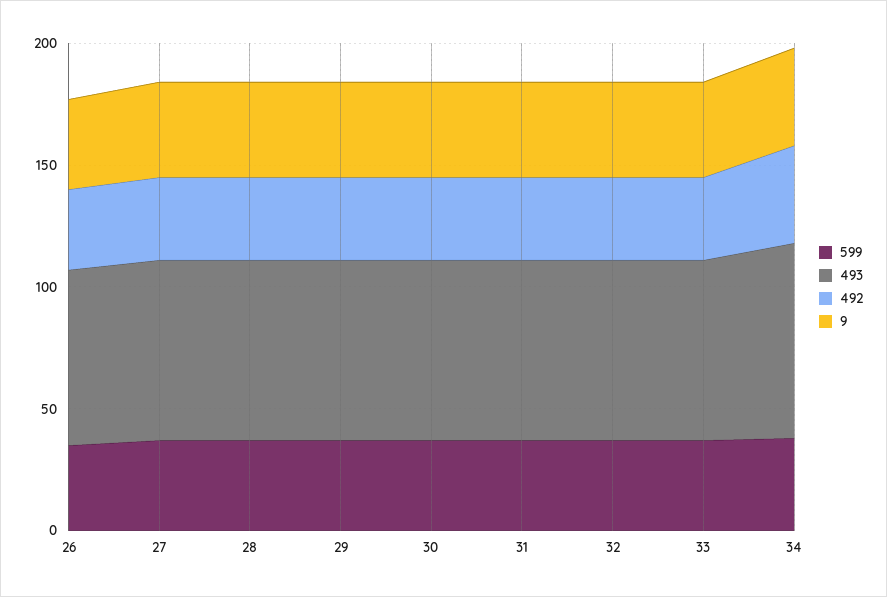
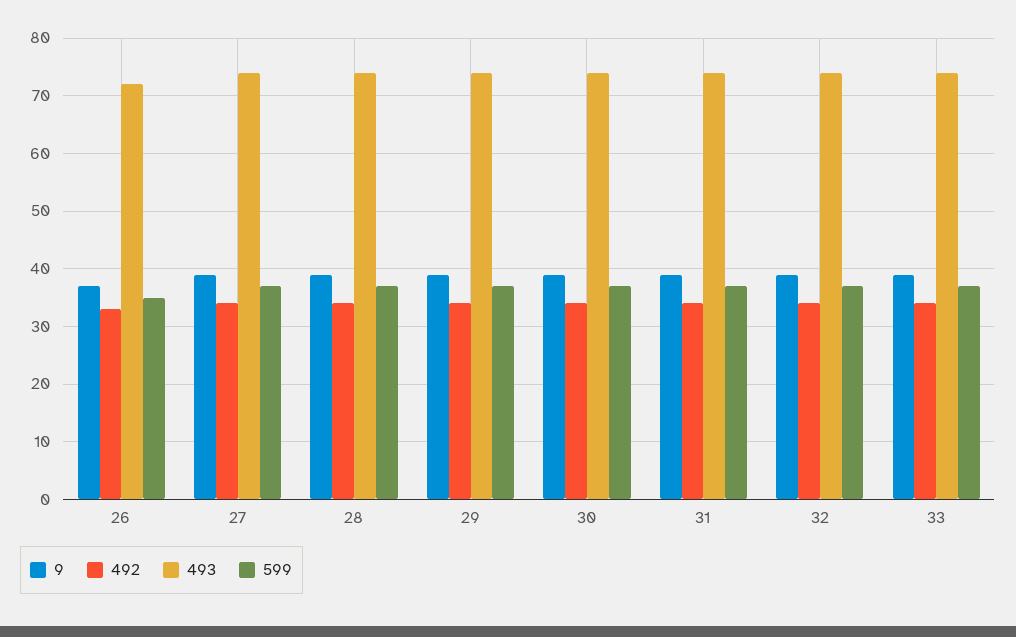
  {
    "599": {
      "26": 35,
      "27": 35,
      "28": 35,
      "29": 35,
      "30": 35,
      "31": 35,
      "32": 35,
-     "33": 35,
+     "33": 35
-     "34": 40
    },
    "493": {
      "26": 70,
      "27": 75,
      "28": 75,
      "29": 75,
      "30": 75,
      "31": 75,
      "32": 75,
-     "33": 75,
+     "33": 75
-     "34": 80
    },
    "492": {
      "26": 35,
      "27": 35,
      "28": 35,
      "29": 35,
      "30": 35,
      "31": 35,
      "32": 35,
-     "33": 35,
+     "33": 35
-     "34": 40
    },
    "9": {
      "26": 35,
      "27": 40,
      "28": 40,
      "29": 40,
      "30": 40,
      "31": 40,
      "32": 40,
-     "33": 40,
+     "33": 40
-     "34": 40
    }
  }

